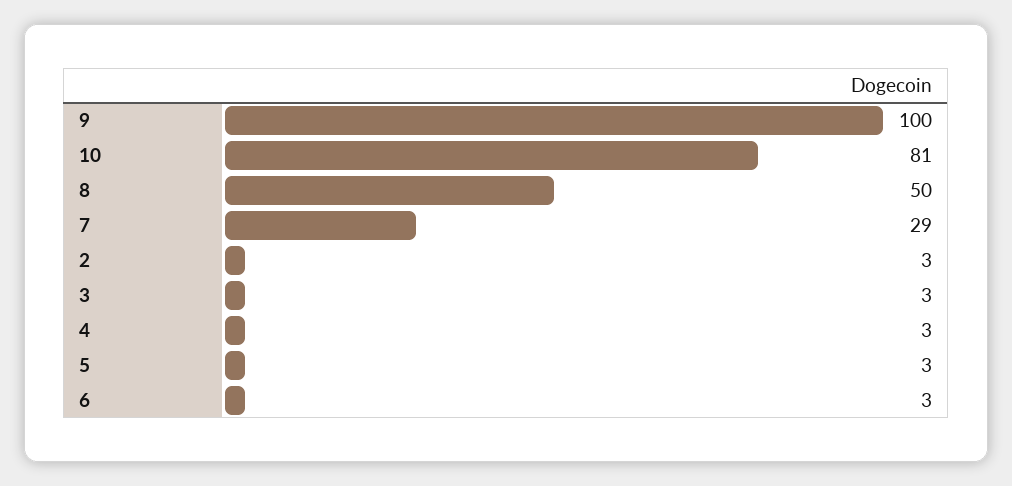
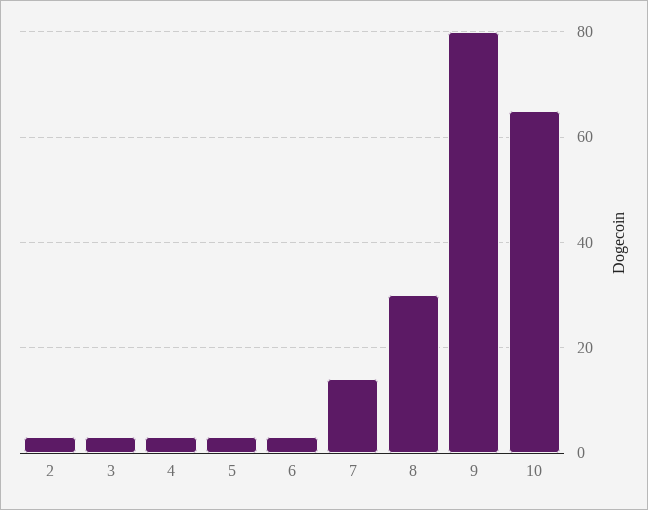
  {
-   "9": 100,
+   "9": 80,
-   "10": 81,
+   "10": 65,
-   "8": 50,
+   "8": 30,
-   "7": 29,
+   "7": 15,
    "2": 3,
    "3": 3,
    "4": 3,
    "5": 3,
    "6": 3
  }

